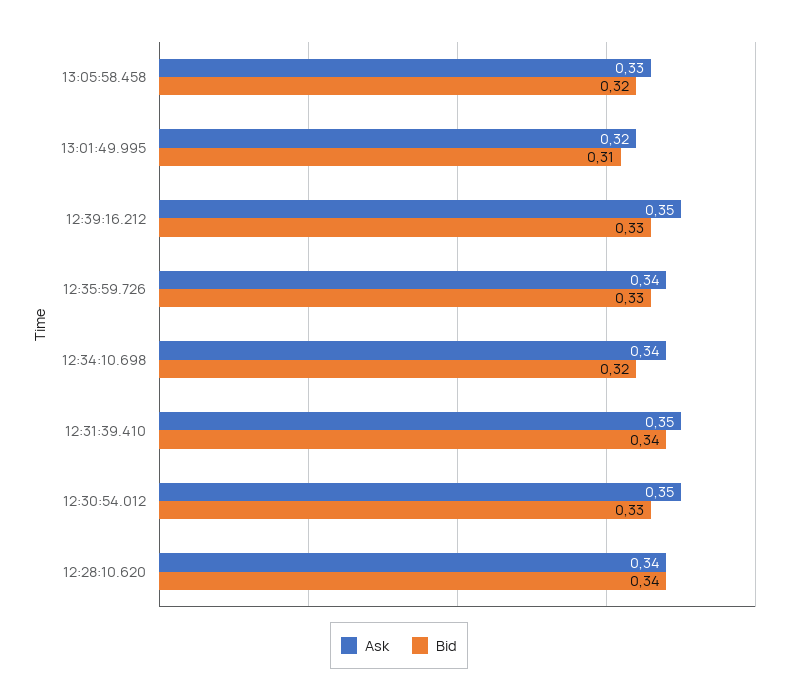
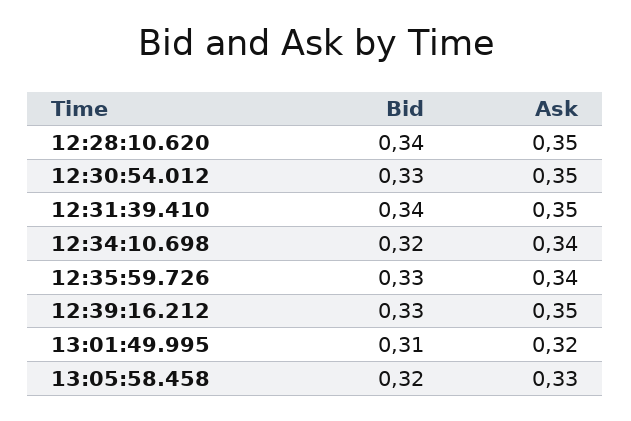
  {
    "Ask": {
      "13:05:58.458": 0.33,
      "13:01:49.995": 0.32,
      "12:39:16.212": 0.35,
      "12:35:59.726": 0.34,
      "12:34:10.698": 0.34,
      "12:31:39.410": 0.35,
      "12:30:54.012": 0.35,
-     "12:28:10.620": 0.34
+     "12:28:10.620": 0.35
    },
    "Bid": {
      "13:05:58.458": 0.32,
      "13:01:49.995": 0.31,
      "12:39:16.212": 0.33,
      "12:35:59.726": 0.33,
      "12:34:10.698": 0.32,
      "12:31:39.410": 0.34,
      "12:30:54.012": 0.33,
      "12:28:10.620": 0.34
    }
  }

